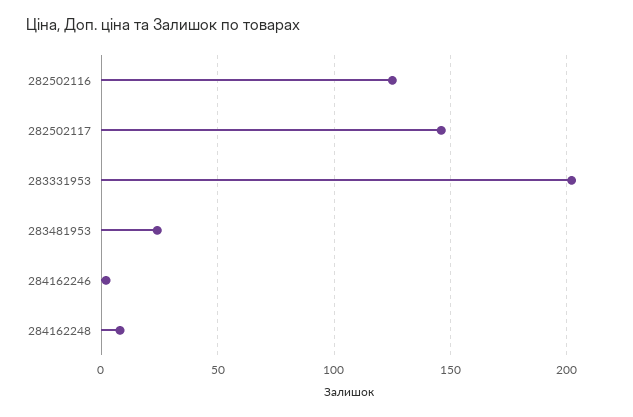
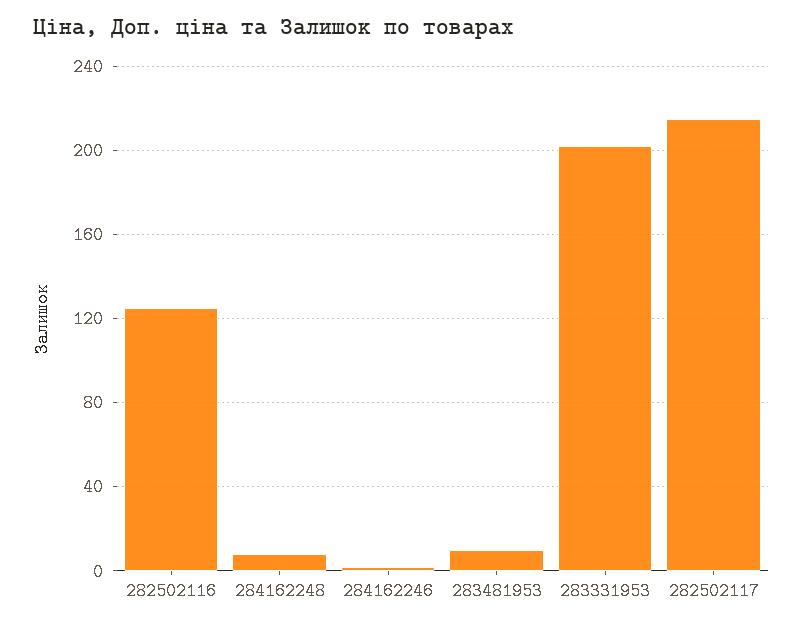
  {
    "282502116": 125,
-   "282502117": 145,
+   "282502117": 215,
    "283331953": 200,
-   "283481953": 25,
+   "283481953": 10,
    "284162246": 0,
    "284162248": 10
  }

